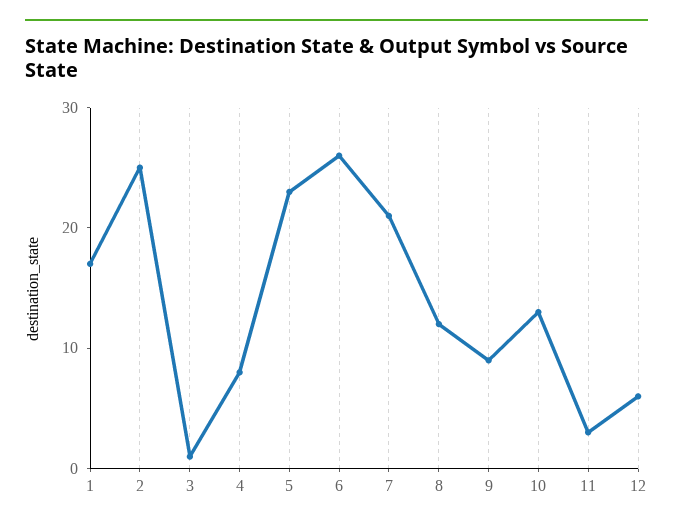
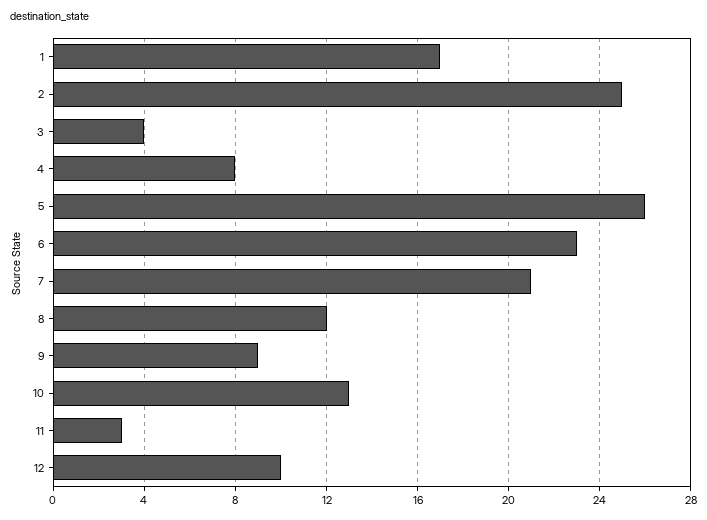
  {
    "1": 17,
    "2": 25,
-   "3": 1,
+   "3": 4,
    "4": 8,
-   "5": 23,
+   "5": 26,
-   "6": 26,
+   "6": 23,
    "7": 21,
    "8": 12,
    "9": 9,
    "10": 13,
    "11": 3,
-   "12": 6
+   "12": 10
  }

